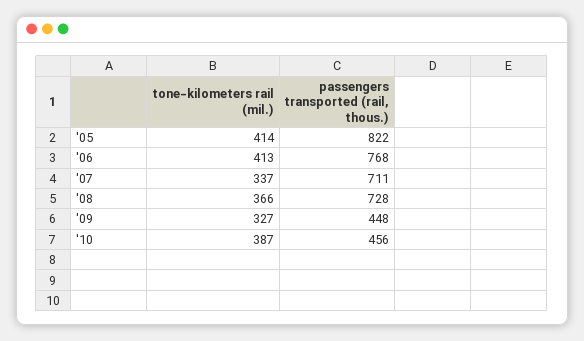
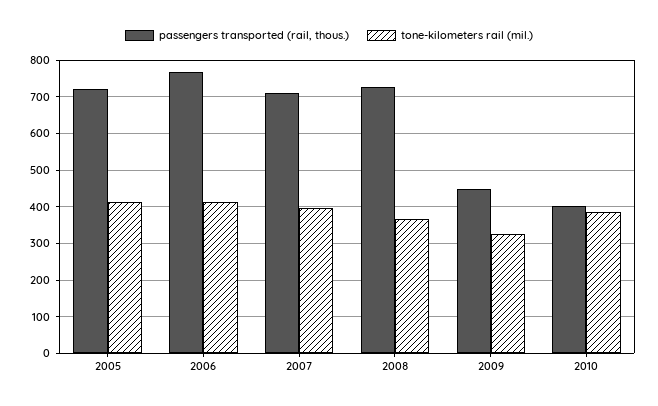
  {
    "tone-kilometers rail (mil.)": {
      "'05": 414,
      "'06": 413,
-     "'07": 337,
+     "'07": 400,
      "'08": 366,
      "'09": 327,
      "'10": 387
    },
    "passengers transported (rail, thous.)": {
-     "'05": 822,
+     "'05": 720,
      "'06": 768,
      "'07": 711,
      "'08": 728,
      "'09": 448,
-     "'10": 456
+     "'10": 400
    }
  }

